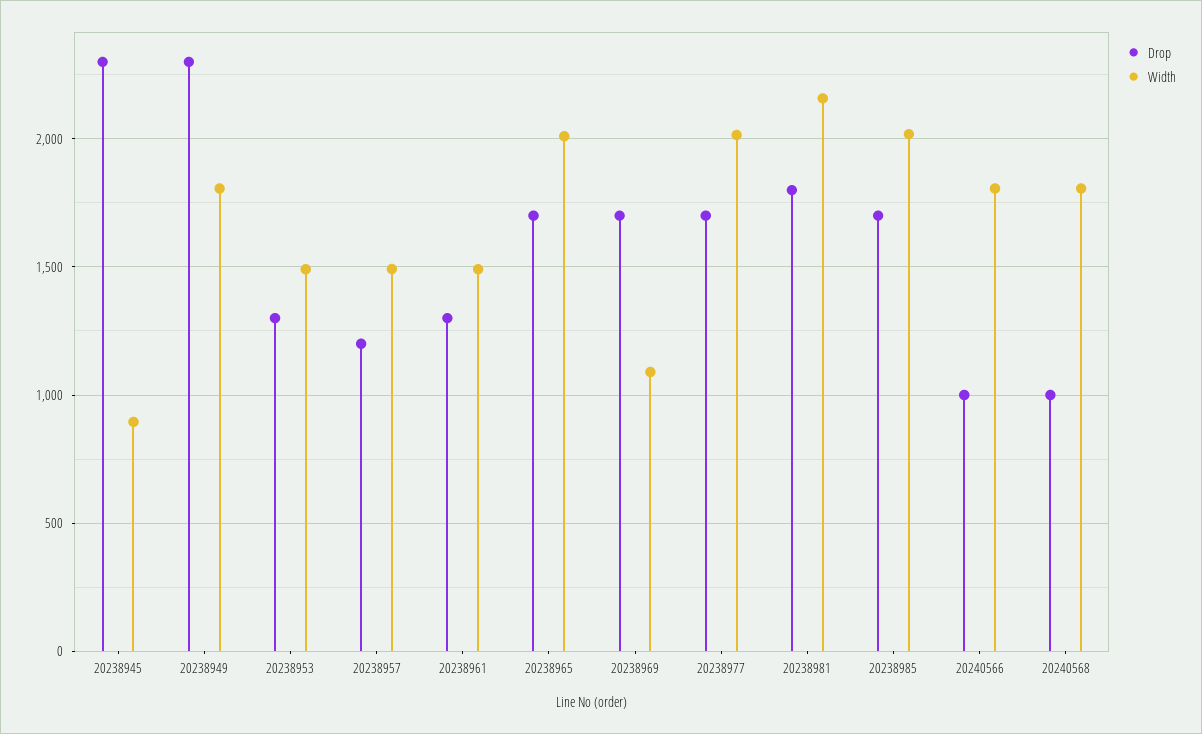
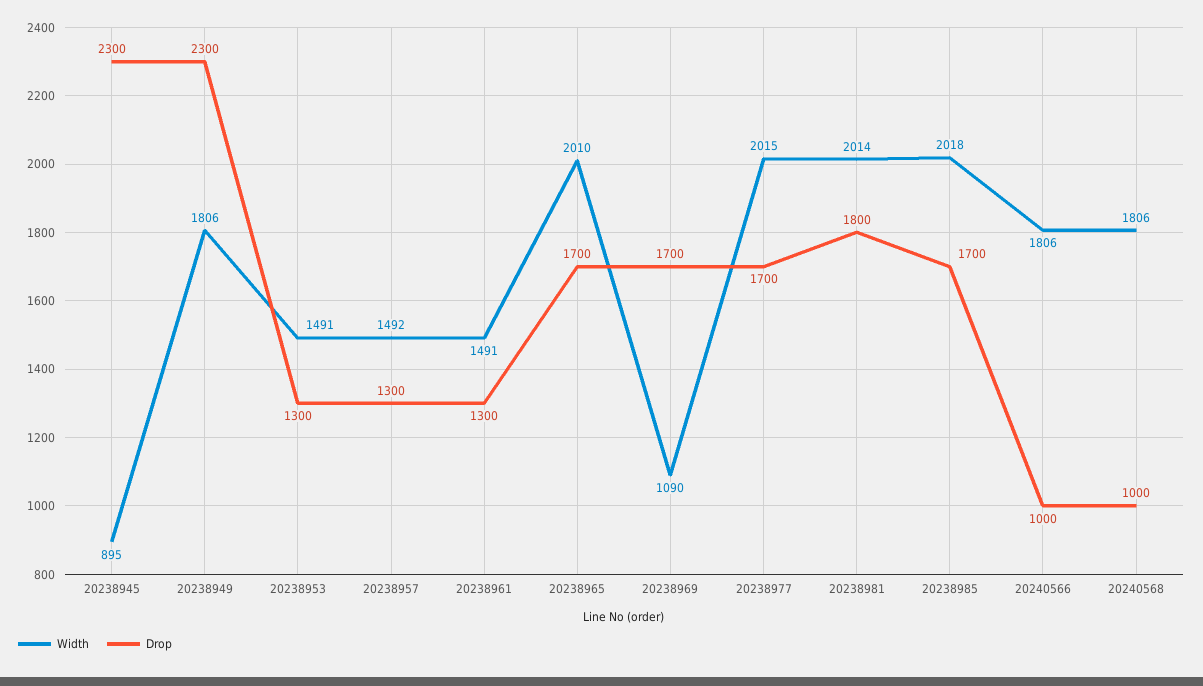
  {
    "Drop": {
      "20238945": 2300,
      "20238949": 2300,
      "20238953": 1300,
-     "20238957": 1200,
+     "20238957": 1300,
      "20238961": 1300,
      "20238965": 1700,
      "20238969": 1700,
      "20238977": 1700,
      "20238981": 1800,
      "20238985": 1700,
      "20240566": 1000,
      "20240568": 1000
    },
    "Width": {
      "20238945": 895,
      "20238949": 1806,
      "20238953": 1491,
      "20238957": 1492,
      "20238961": 1491,
      "20238965": 2010,
      "20238969": 1090,
      "20238977": 2015,
-     "20238981": 2150,
+     "20238981": 2014,
      "20238985": 2018,
      "20240566": 1806,
      "20240568": 1806
    }
  }

